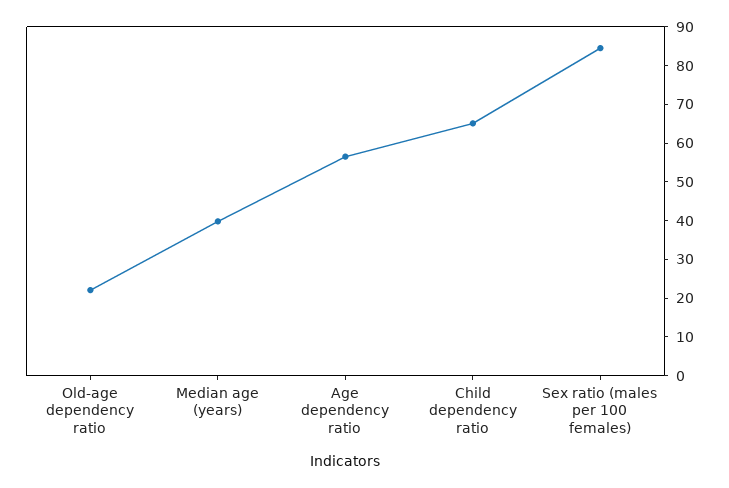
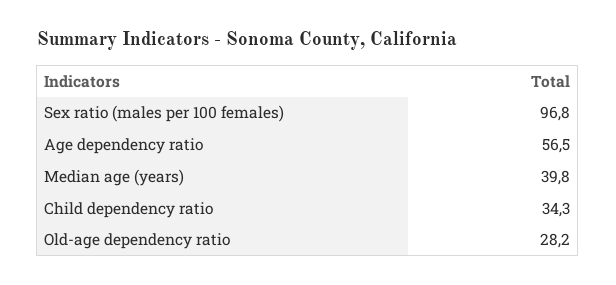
  {
-   "Old-age dependency ratio": 22.5,
+   "Old-age dependency ratio": 28.2,
    "Median age (years)": 39.8,
    "Age dependency ratio": 56.5,
-   "Child dependency ratio": 65,
+   "Child dependency ratio": 34.3,
-   "Sex ratio (males per 100 females)": 85
+   "Sex ratio (males per 100 females)": 96.8
  }

